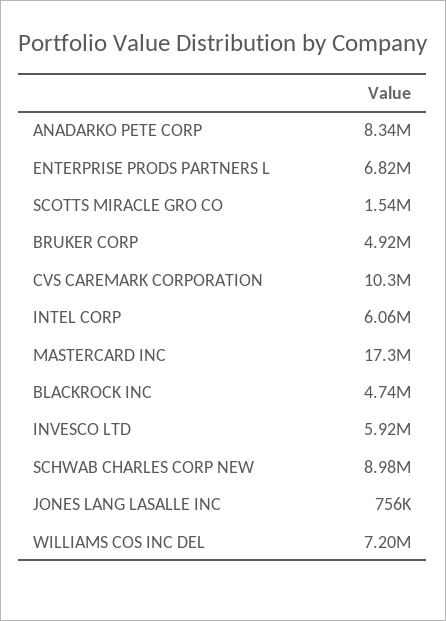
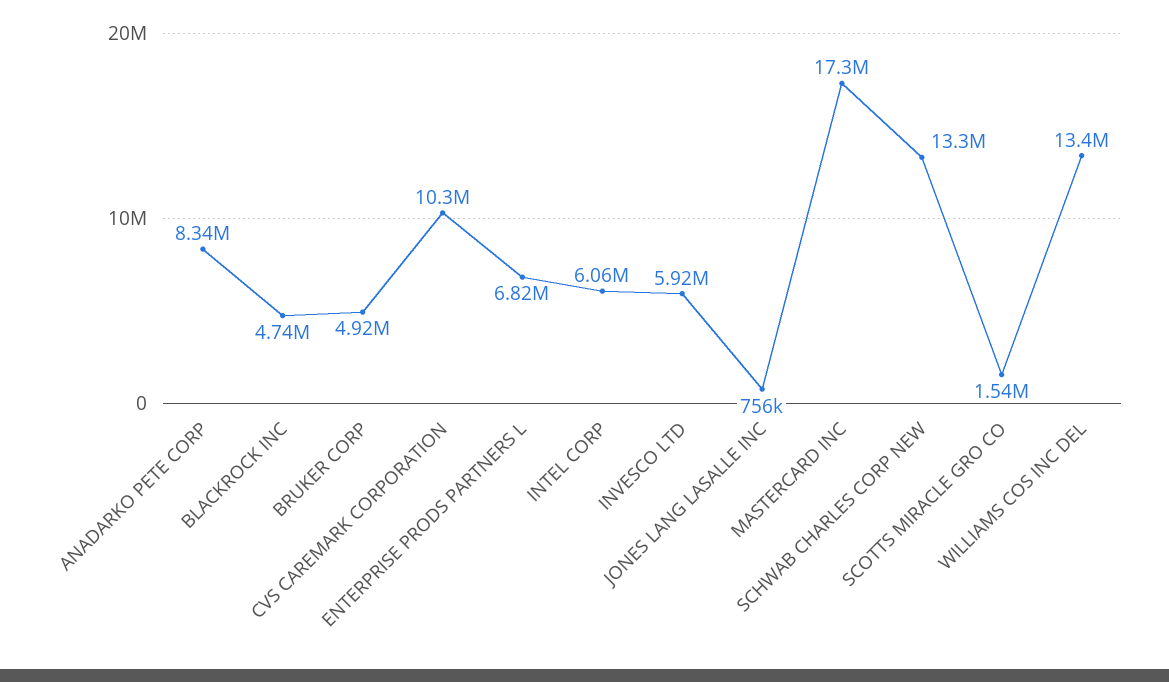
  {
    "ANADARKO PETE CORP": 8340000,
    "ENTERPRISE PRODS PARTNERS L": 6820000,
    "SCOTTS MIRACLE GRO CO": 1540000,
    "BRUKER CORP": 4920000,
    "CVS CAREMARK CORPORATION": 10300000,
    "INTEL CORP": 6060000,
    "MASTERCARD INC": 17300000,
    "BLACKROCK INC": 4740000,
    "INVESCO LTD": 5920000,
-   "SCHWAB CHARLES CORP NEW": 8980000,
+   "SCHWAB CHARLES CORP NEW": 13300000,
    "JONES LANG LASALLE INC": 756000,
-   "WILLIAMS COS INC DEL": 7200000
+   "WILLIAMS COS INC DEL": 13400000
  }

